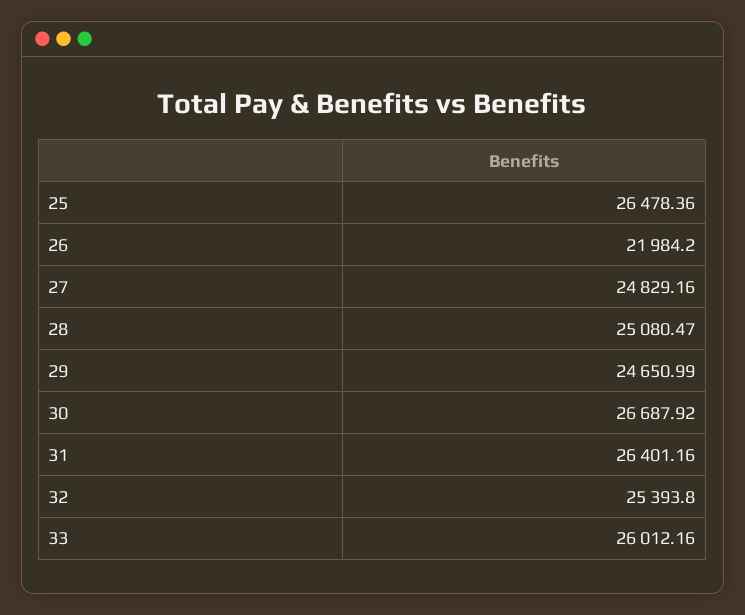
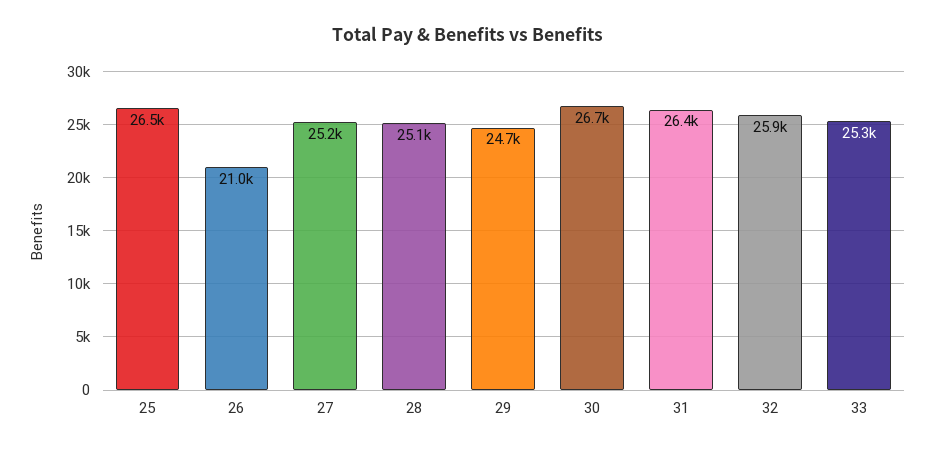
  {
    "25": 26478.36,
-   "26": 21984.2,
+   "26": 21000,
-   "27": 24829.16,
+   "27": 25200,
    "28": 25080.47,
    "29": 24650.99,
    "30": 26687.92,
    "31": 26401.16,
-   "32": 25393.8,
+   "32": 25900,
-   "33": 26012.16
+   "33": 25300
  }

